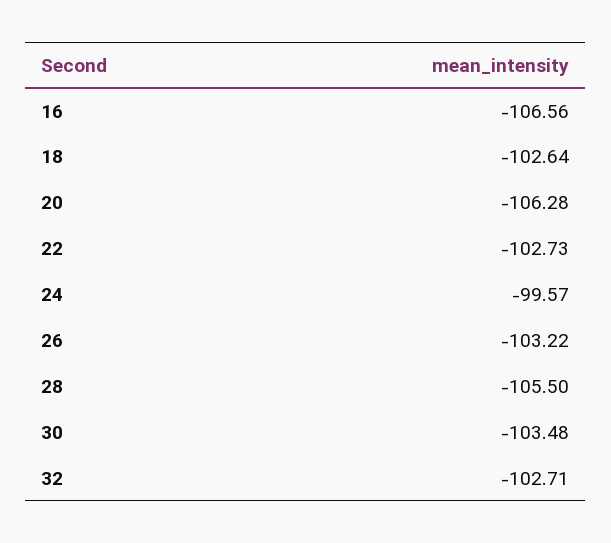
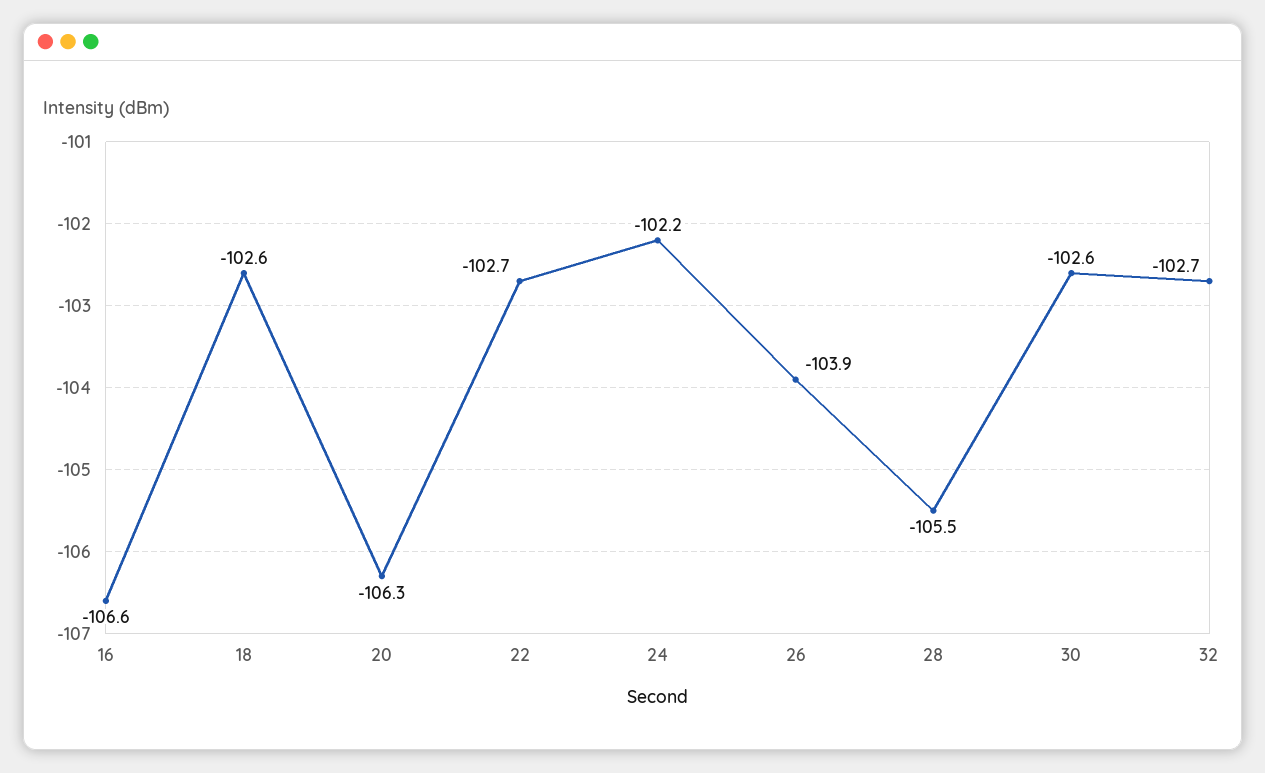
  {
    "16": -106.56,
    "18": -102.64,
    "20": -106.28,
    "22": -102.73,
-   "24": -99.57,
+   "24": -102.2,
-   "26": -103.22,
+   "26": -103.9,
    "28": -105.5,
-   "30": -103.48,
+   "30": -102.6,
    "32": -102.71
  }

